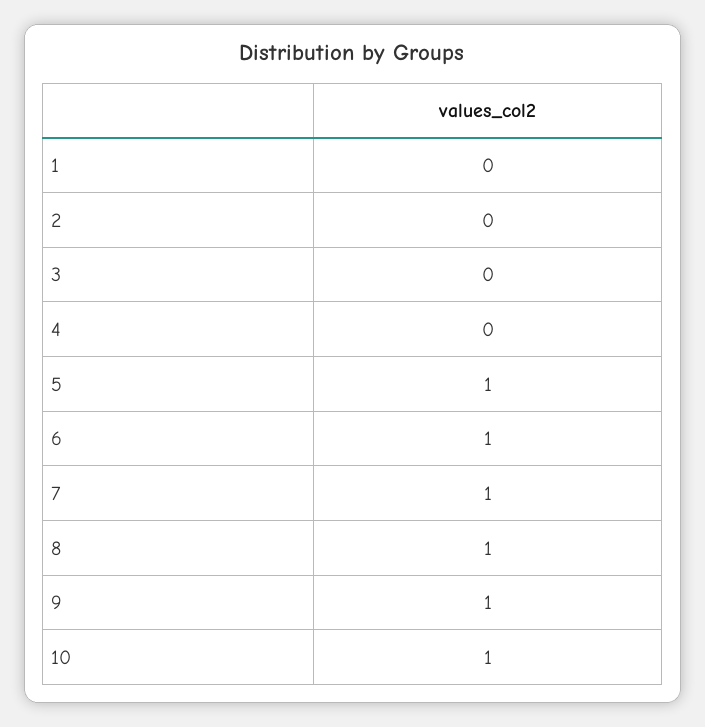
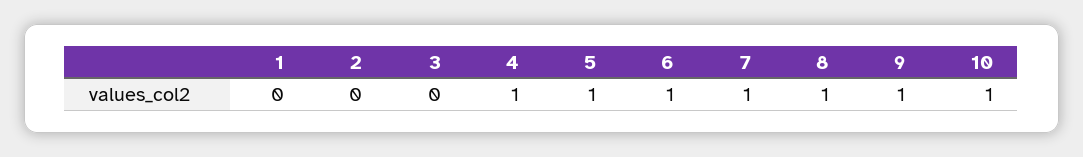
  {
    "1": 0,
    "2": 0,
    "3": 0,
-   "4": 0,
+   "4": 1,
    "5": 1,
    "6": 1,
    "7": 1,
    "8": 1,
    "9": 1,
    "10": 1
  }

